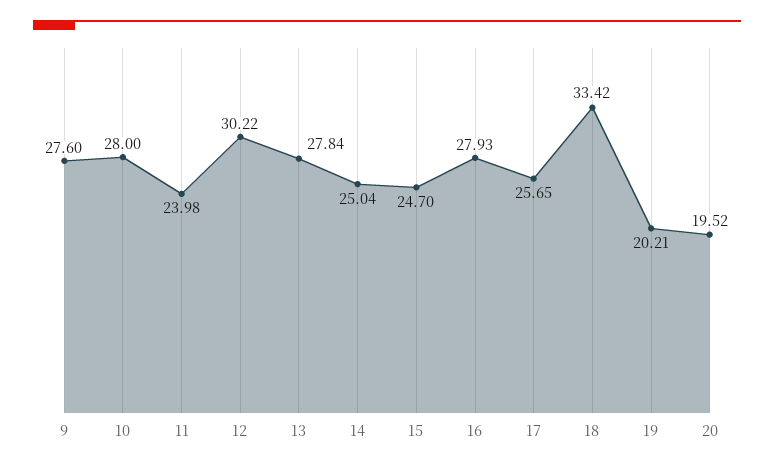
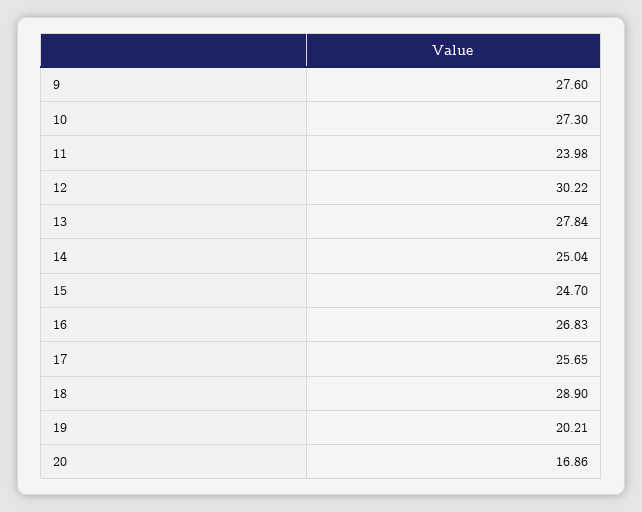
  {
    "9": 27.6,
-   "10": 28,
+   "10": 27.3,
    "11": 23.98,
    "12": 30.22,
    "13": 27.84,
    "14": 25.04,
    "15": 24.7,
-   "16": 27.93,
+   "16": 26.83,
    "17": 25.65,
-   "18": 33.42,
+   "18": 28.9,
    "19": 20.21,
-   "20": 19.52
+   "20": 16.86
  }

